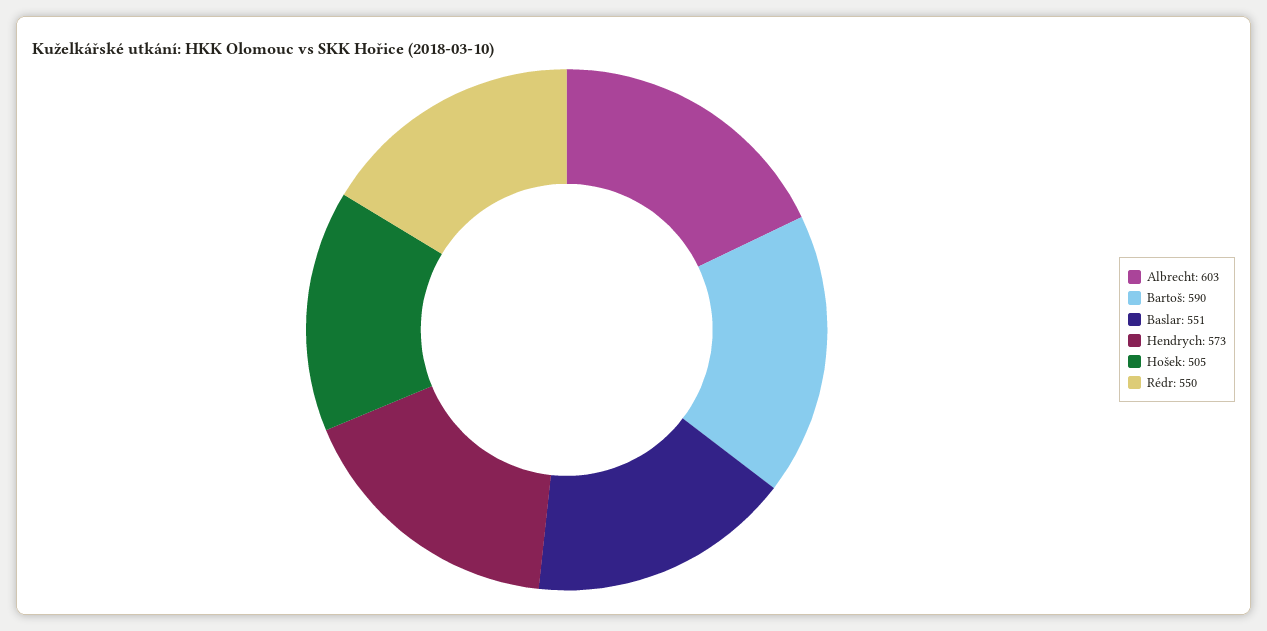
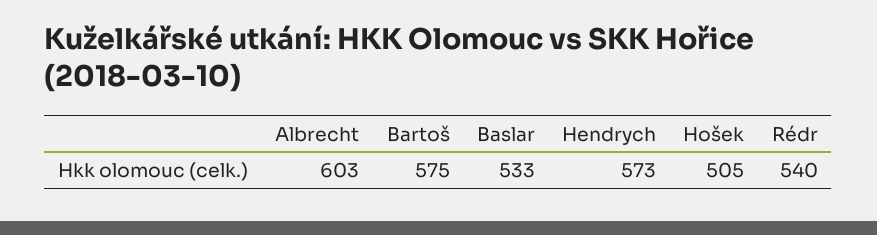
  {
    "Albrecht": 603,
-   "Bartoš": 590,
+   "Bartoš": 575,
-   "Baslar": 551,
+   "Baslar": 533,
    "Hendrych": 573,
    "Hošek": 505,
-   "Rédr": 550
+   "Rédr": 540
  }

